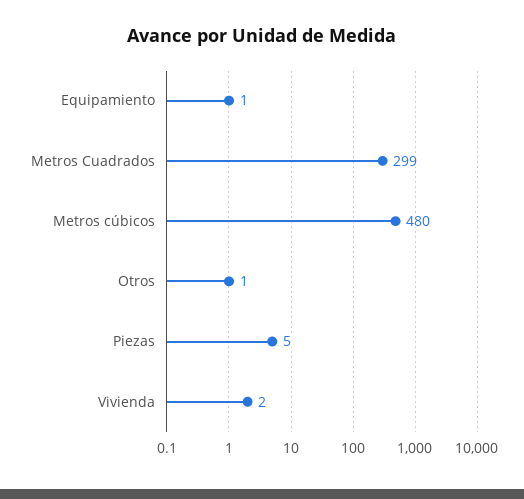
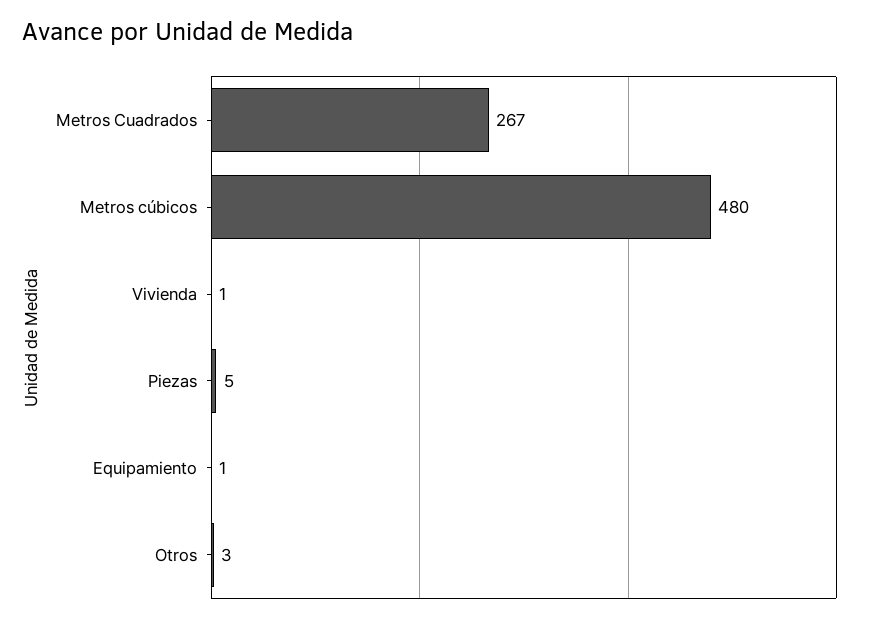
  {
    "Equipamiento": 1,
-   "Metros Cuadrados": 299,
+   "Metros Cuadrados": 267,
    "Metros cúbicos": 480,
-   "Otros": 1,
+   "Otros": 3,
    "Piezas": 5,
-   "Vivienda": 2
+   "Vivienda": 1
  }

